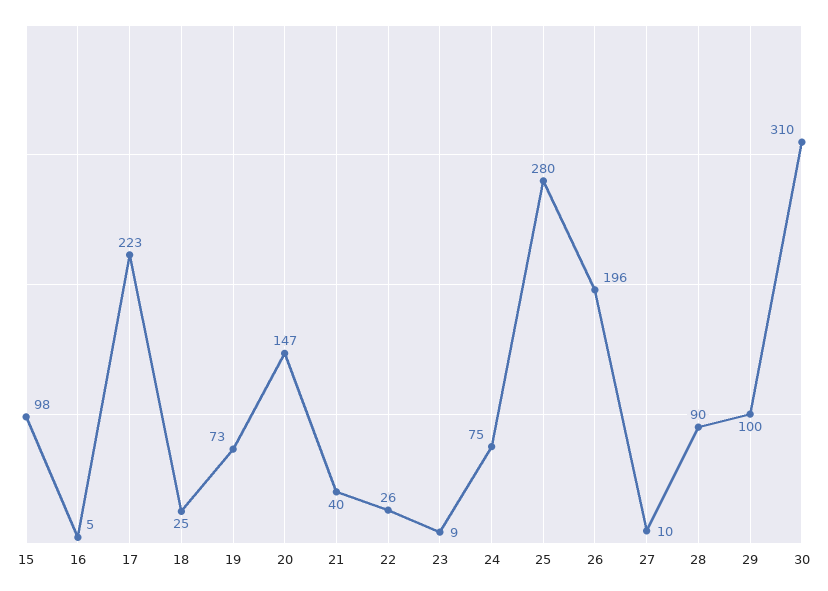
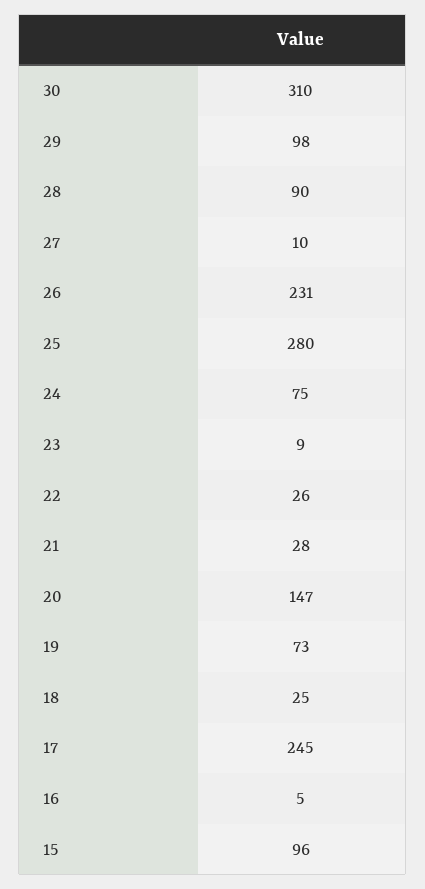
  {
-   "15": 98,
+   "15": 96,
    "16": 5,
-   "17": 223,
+   "17": 245,
    "18": 25,
    "19": 73,
    "20": 147,
-   "21": 40,
+   "21": 28,
    "22": 26,
    "23": 9,
    "24": 75,
    "25": 280,
-   "26": 196,
+   "26": 231,
    "27": 10,
    "28": 90,
-   "29": 100,
+   "29": 98,
    "30": 310
  }

